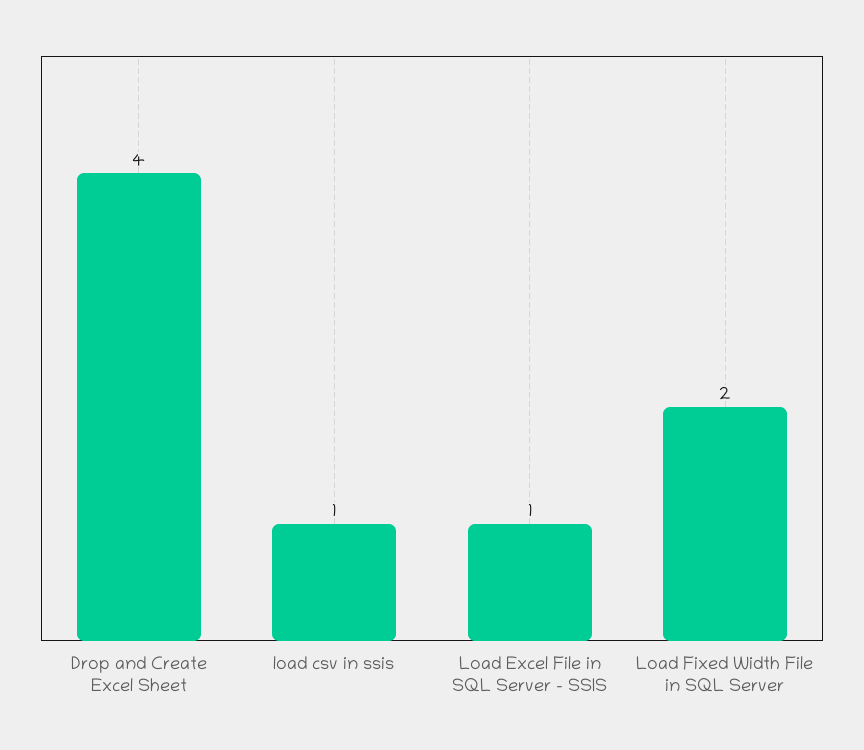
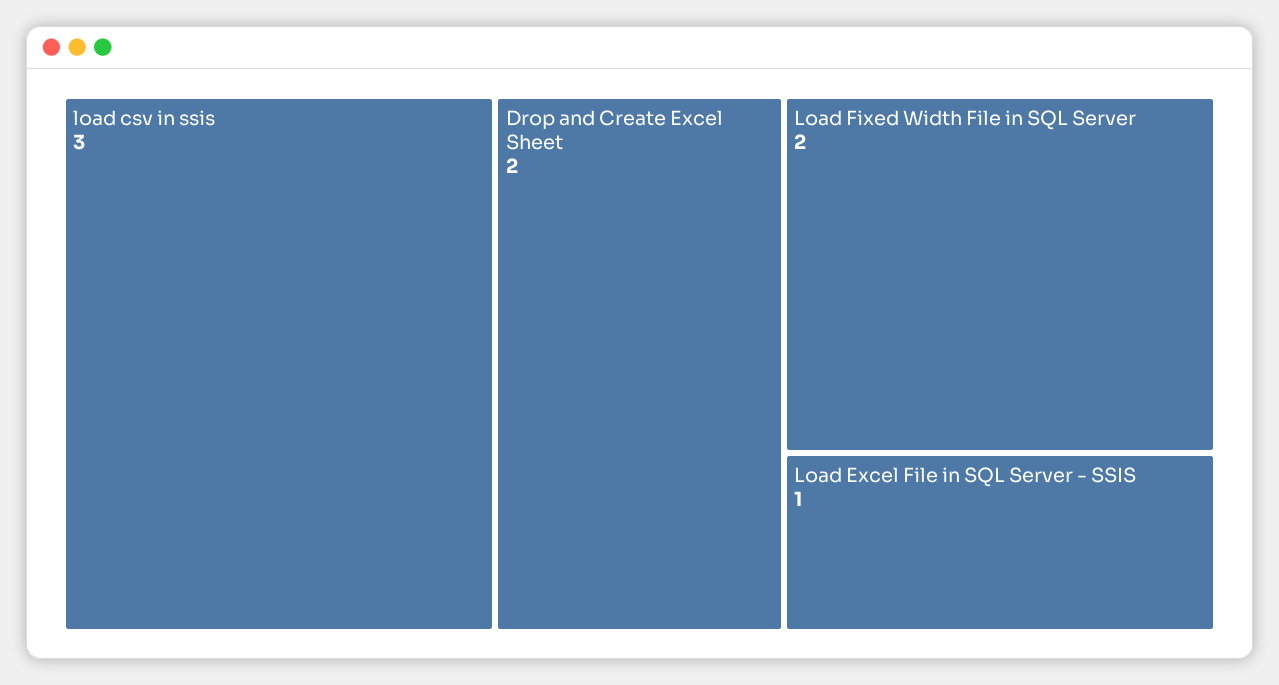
  {
-   "Drop and Create Excel Sheet": 4,
+   "Drop and Create Excel Sheet": 2,
-   "load csv in ssis": 1,
+   "load csv in ssis": 3,
    "Load Excel File in SQL Server - SSIS": 1,
    "Load Fixed Width File in SQL Server": 2
  }

